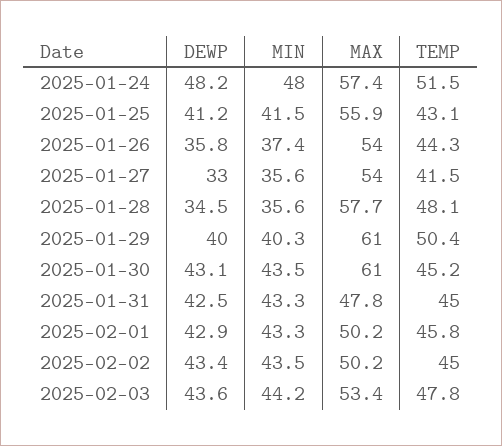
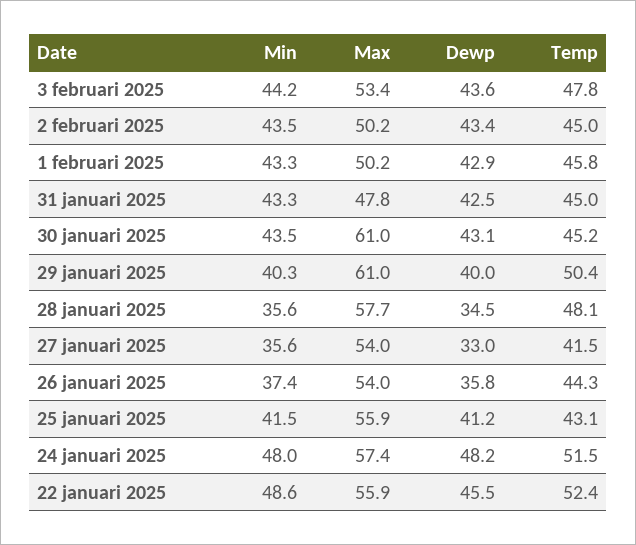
  {
    "DEWP": {
      "2025-01-24": 48.2,
      "2025-01-25": 41.2,
      "2025-01-26": 35.8,
      "2025-01-27": 33,
      "2025-01-28": 34.5,
      "2025-01-29": 40,
      "2025-01-30": 43.1,
      "2025-01-31": 42.5,
      "2025-02-01": 42.9,
      "2025-02-02": 43.4,
-     "2025-02-03": 43.6
+     "2025-02-03": 43.6,
+     "22 januari 2025": 45.5
    },
    "MIN": {
      "2025-01-24": 48,
      "2025-01-25": 41.5,
      "2025-01-26": 37.4,
      "2025-01-27": 35.6,
      "2025-01-28": 35.6,
      "2025-01-29": 40.3,
      "2025-01-30": 43.5,
      "2025-01-31": 43.3,
      "2025-02-01": 43.3,
      "2025-02-02": 43.5,
-     "2025-02-03": 44.2
+     "2025-02-03": 44.2,
+     "22 januari 2025": 48.6
    },
    "MAX": {
      "2025-01-24": 57.4,
      "2025-01-25": 55.9,
      "2025-01-26": 54,
      "2025-01-27": 54,
      "2025-01-28": 57.7,
      "2025-01-29": 61,
      "2025-01-30": 61,
      "2025-01-31": 47.8,
      "2025-02-01": 50.2,
      "2025-02-02": 50.2,
-     "2025-02-03": 53.4
+     "2025-02-03": 53.4,
+     "22 januari 2025": 55.9
    },
    "TEMP": {
      "2025-01-24": 51.5,
      "2025-01-25": 43.1,
      "2025-01-26": 44.3,
      "2025-01-27": 41.5,
      "2025-01-28": 48.1,
      "2025-01-29": 50.4,
      "2025-01-30": 45.2,
      "2025-01-31": 45,
      "2025-02-01": 45.8,
      "2025-02-02": 45,
-     "2025-02-03": 47.8
+     "2025-02-03": 47.8,
+     "22 januari 2025": 52.4
    }
  }

